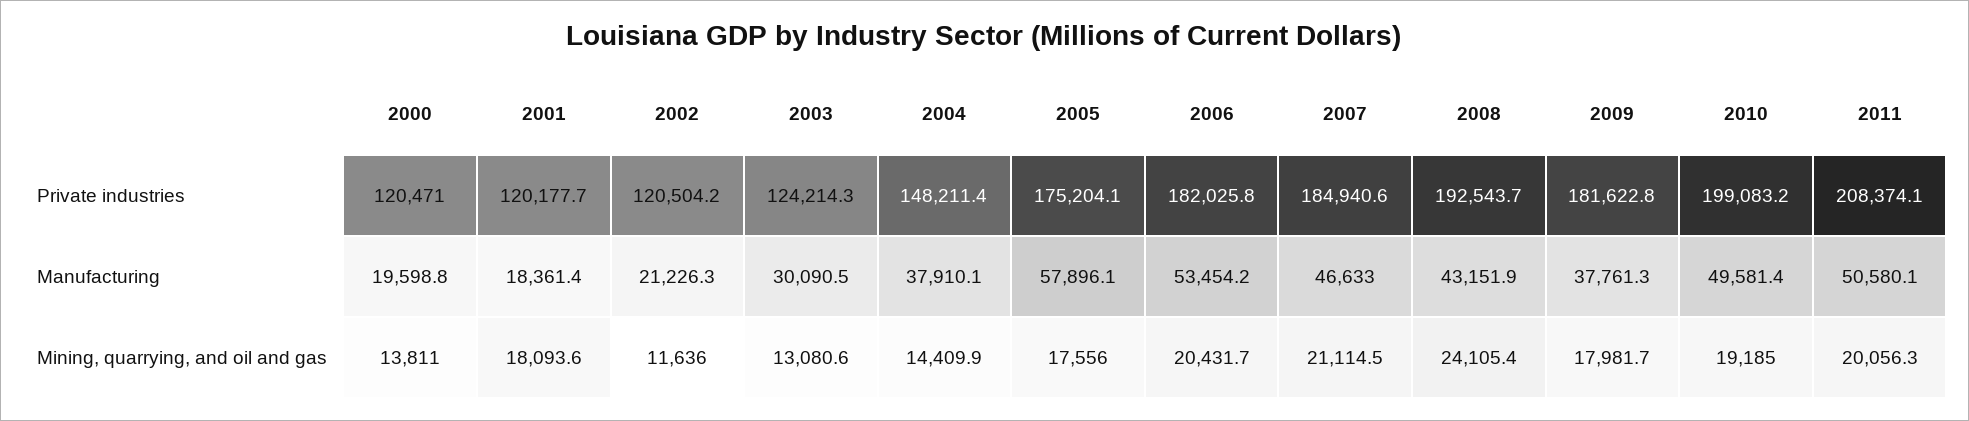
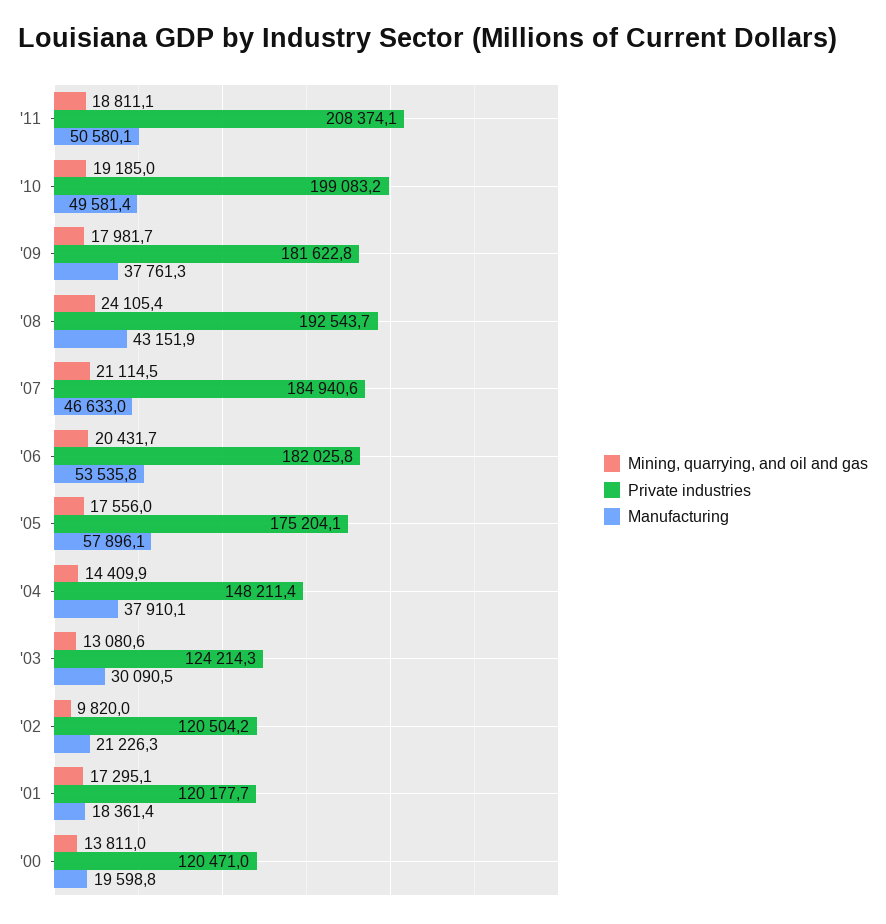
  {
    "Private industries": {
      "2000": 120471,
      "2001": 120177.7,
      "2002": 120504.2,
      "2003": 124214.3,
      "2004": 148211.4,
      "2005": 175204.1,
      "2006": 182025.8,
      "2007": 184940.6,
      "2008": 192543.7,
      "2009": 181622.8,
      "2010": 199083.2,
      "2011": 208374.1
    },
    "Manufacturing": {
      "2000": 19598.8,
      "2001": 18361.4,
      "2002": 21226.3,
      "2003": 30090.5,
      "2004": 37910.1,
      "2005": 57896.1,
-     "2006": 53454.2,
+     "2006": 53535.8,
      "2007": 46633,
      "2008": 43151.9,
      "2009": 37761.3,
      "2010": 49581.4,
      "2011": 50580.1
    },
    "Mining, quarrying, and oil and gas": {
      "2000": 13811,
-     "2001": 18093.6,
+     "2001": 17295.1,
-     "2002": 11636,
+     "2002": 9820,
      "2003": 13080.6,
      "2004": 14409.9,
      "2005": 17556,
      "2006": 20431.7,
      "2007": 21114.5,
      "2008": 24105.4,
      "2009": 17981.7,
      "2010": 19185,
-     "2011": 20056.3
+     "2011": 18811.1
    }
  }

